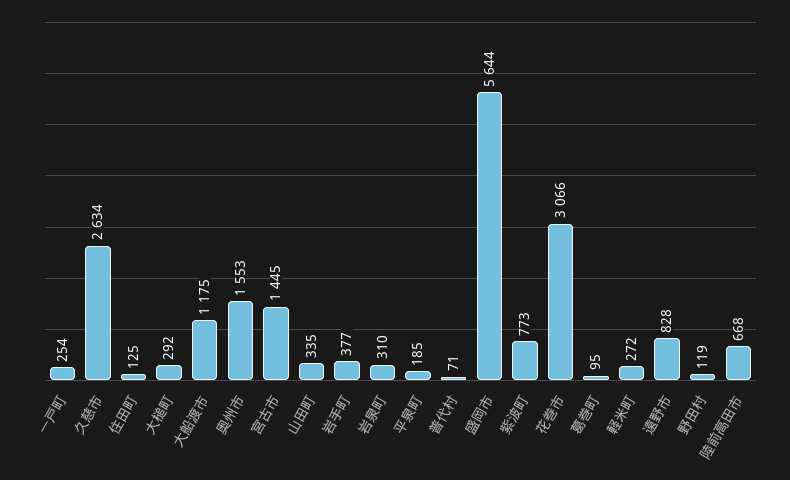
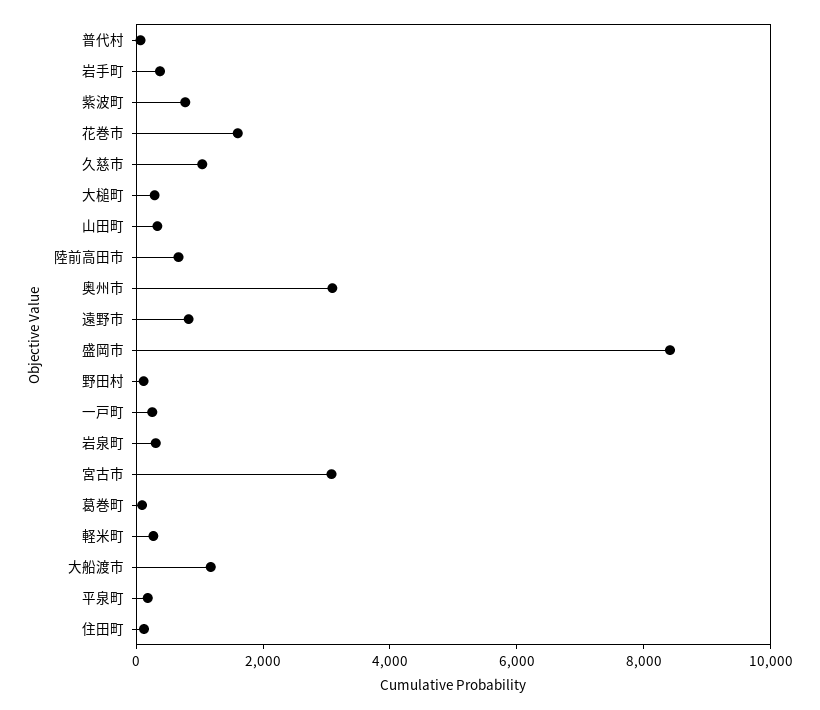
  {
    "一戸町": 254,
-   "久慈市": 2634,
+   "久慈市": 1000,
    "住田町": 125,
    "大槌町": 292,
    "大船渡市": 1175,
-   "奥州市": 1553,
+   "奥州市": 3000,
-   "宮古市": 1445,
+   "宮古市": 3000,
    "山田町": 335,
    "岩手町": 377,
    "岩泉町": 310,
    "平泉町": 185,
    "普代村": 71,
-   "盛岡市": 5644,
+   "盛岡市": 8500,
    "紫波町": 773,
-   "花巻市": 3066,
+   "花巻市": 1500,
    "葛巻町": 95,
    "軽米町": 272,
    "遠野市": 828,
    "野田村": 119,
    "陸前高田市": 668
  }

